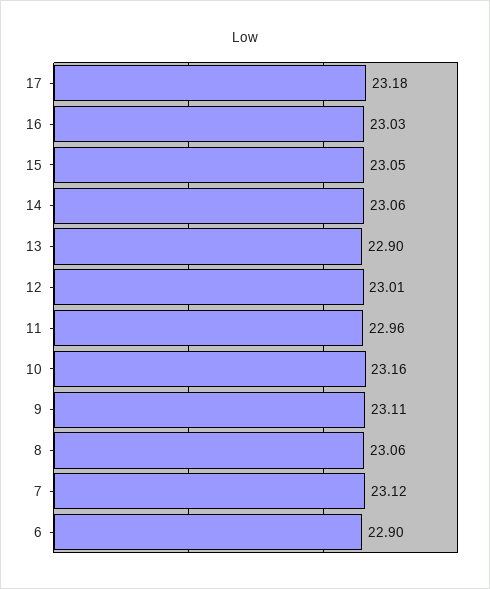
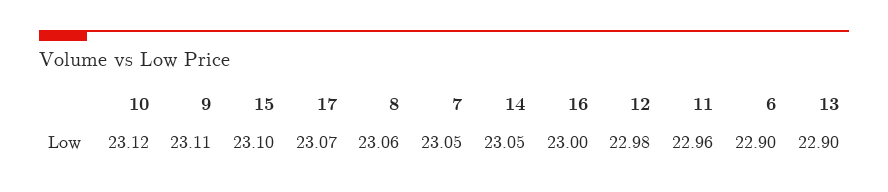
  {
-   "17": 23.18,
+   "17": 23.07,
-   "16": 23.03,
+   "16": 23,
-   "15": 23.05,
+   "15": 23.1,
-   "14": 23.06,
+   "14": 23.05,
    "13": 22.9,
-   "12": 23.01,
+   "12": 22.98,
    "11": 22.96,
-   "10": 23.16,
+   "10": 23.12,
    "9": 23.11,
    "8": 23.06,
-   "7": 23.12,
+   "7": 23.05,
    "6": 22.9
  }

